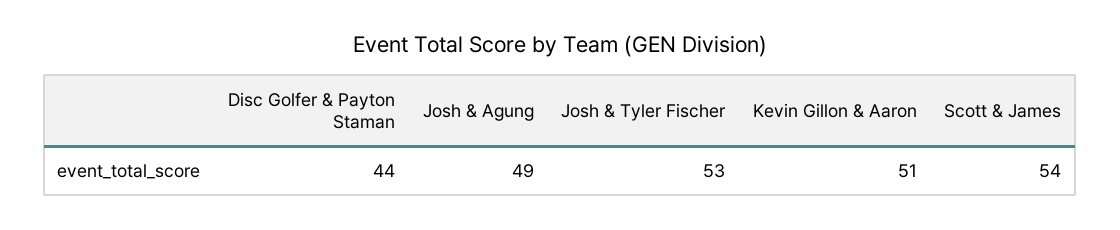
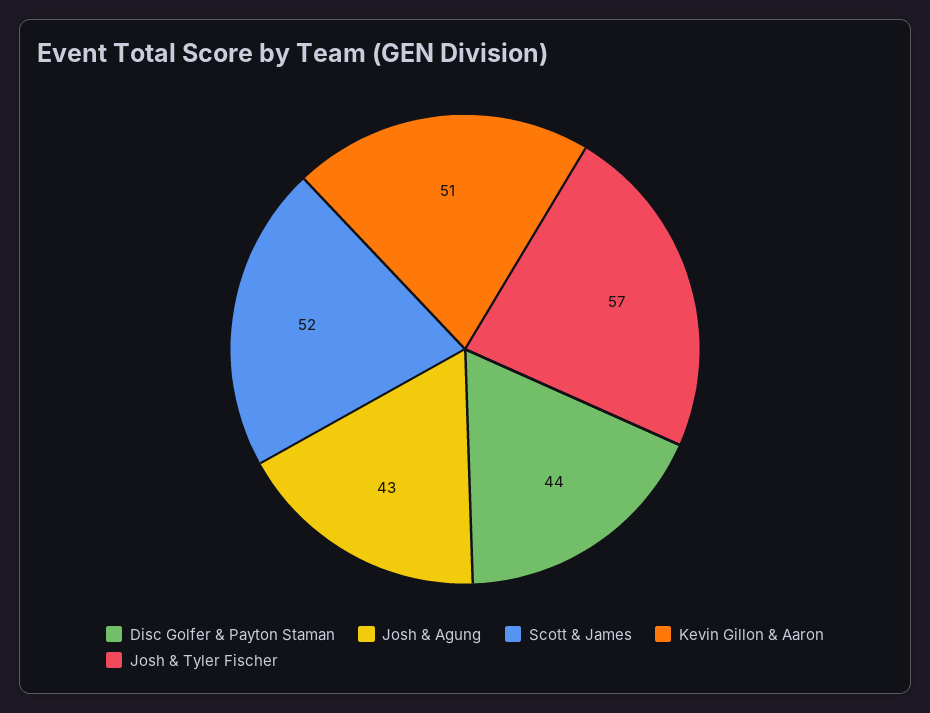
  {
    "Disc Golfer & Payton Staman": 44,
-   "Josh & Agung": 49,
+   "Josh & Agung": 43,
-   "Josh & Tyler Fischer": 53,
+   "Josh & Tyler Fischer": 57,
    "Kevin Gillon & Aaron": 51,
-   "Scott & James": 54
+   "Scott & James": 52
  }

